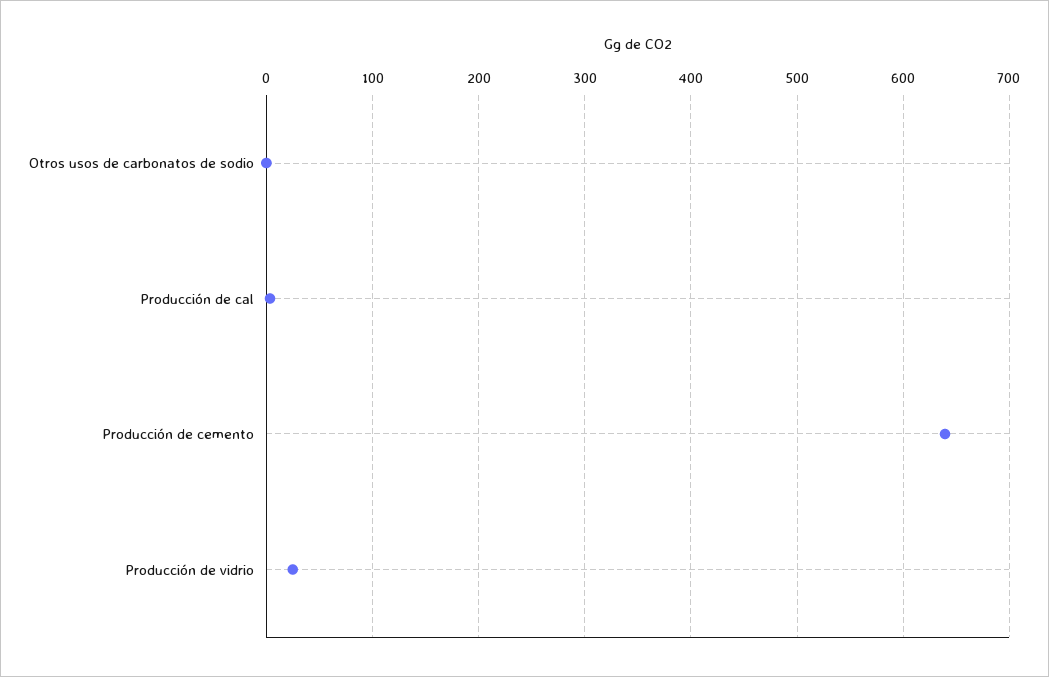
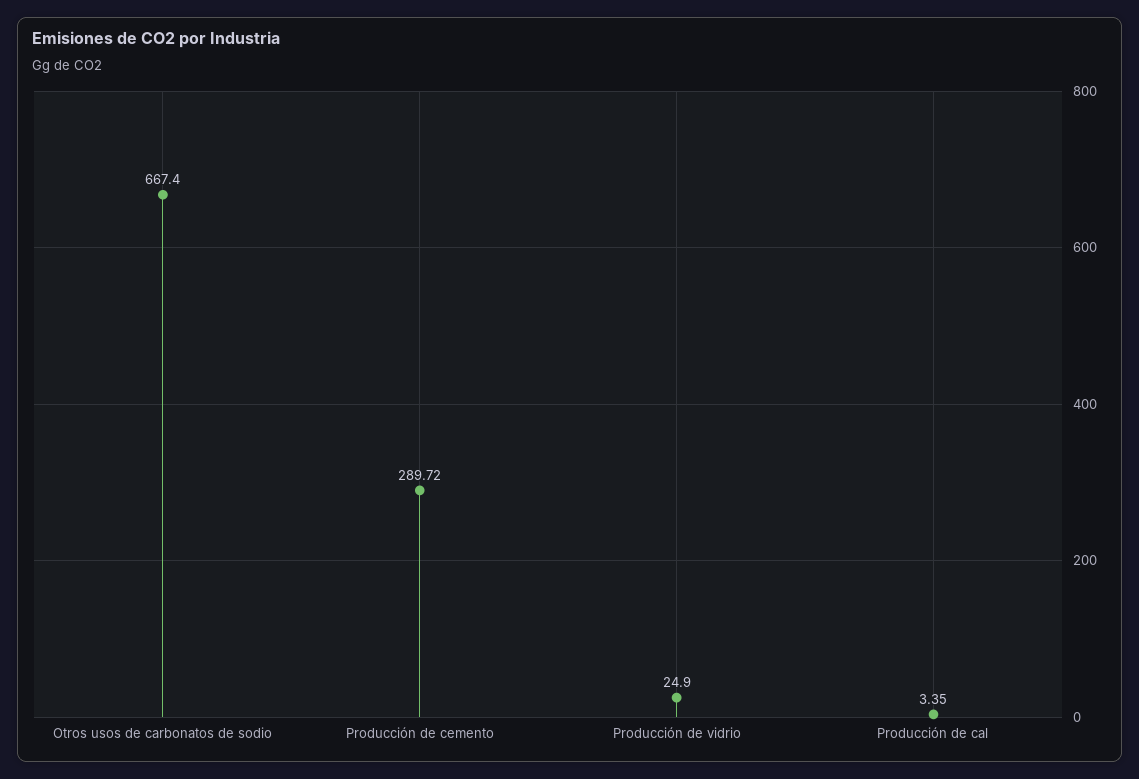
  {
-   "Otros usos de carbonatos de sodio": 0,
+   "Otros usos de carbonatos de sodio": 667.4,
    "Producción de cal": 3.35,
-   "Producción de cemento": 640,
+   "Producción de cemento": 289.72,
    "Producción de vidrio": 24.9
  }

